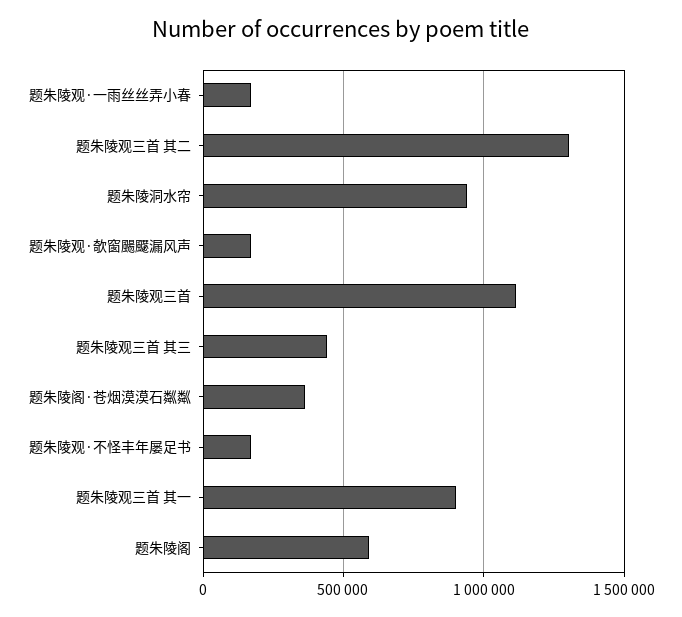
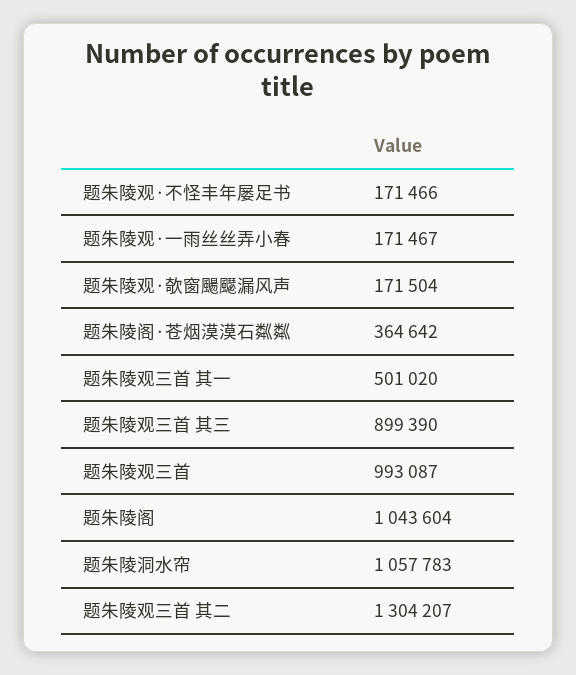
  {
    "题朱陵观·一雨丝丝弄小春": 171467,
    "题朱陵观三首 其二": 1304207,
-   "题朱陵洞水帘": 950000,
+   "题朱陵洞水帘": 1057783,
    "题朱陵观·欹窗颺飋漏风声": 171504,
-   "题朱陵观三首": 1100000,
+   "题朱陵观三首": 993087,
-   "题朱陵观三首 其三": 450000,
+   "题朱陵观三首 其三": 899390,
    "题朱陵阁·苍烟漠漠石粼粼": 364642,
    "题朱陵观·不怪丰年屡足书": 171466,
-   "题朱陵观三首 其一": 900000,
+   "题朱陵观三首 其一": 501020,
-   "题朱陵阁": 600000
+   "题朱陵阁": 1043604
  }

